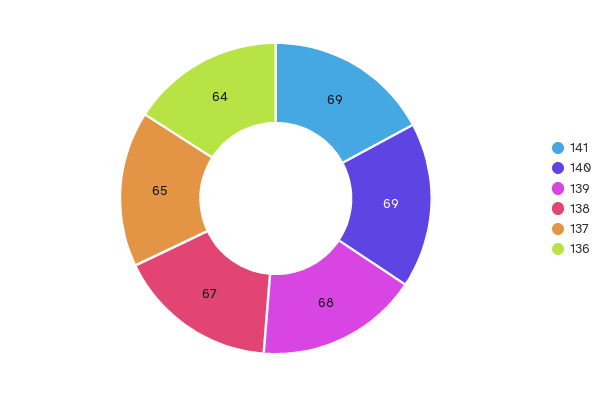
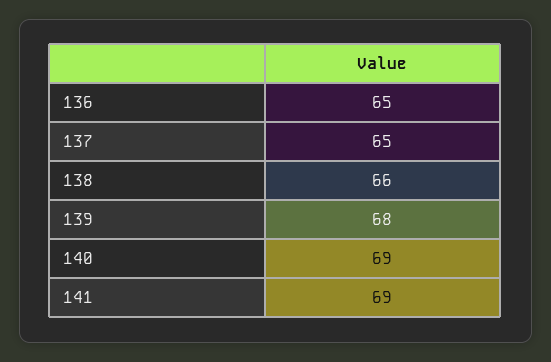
  {
    "141": 69,
    "140": 69,
    "139": 68,
-   "138": 67,
+   "138": 66,
    "137": 65,
-   "136": 64
+   "136": 65
  }

